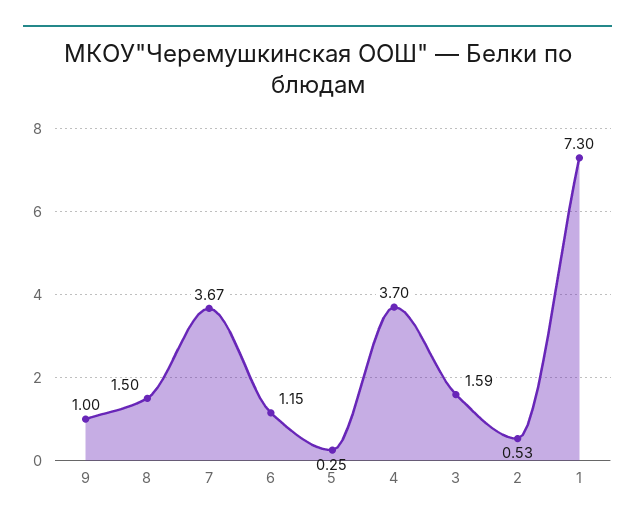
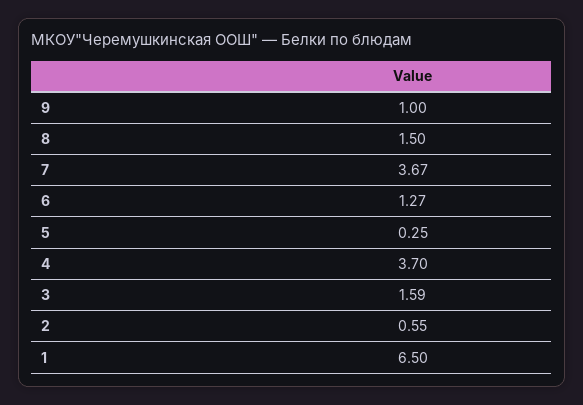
  {
    "9": 1,
    "8": 1.5,
    "7": 3.67,
-   "6": 1.15,
+   "6": 1.27,
    "5": 0.25,
    "4": 3.7,
    "3": 1.59,
-   "2": 0.53,
+   "2": 0.55,
-   "1": 7.3
+   "1": 6.5
  }

